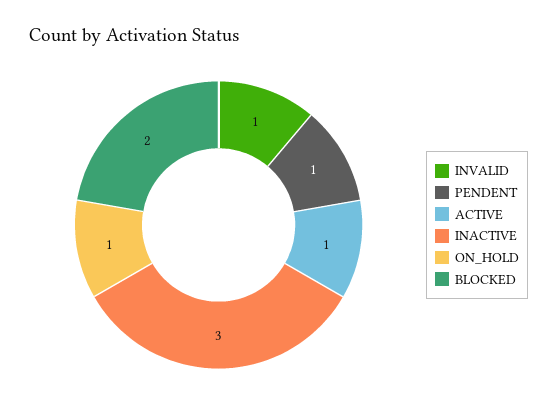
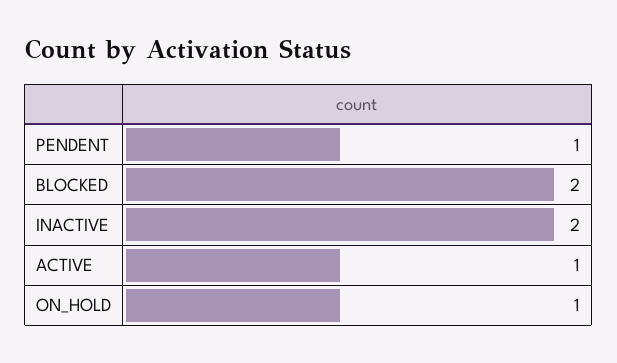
  {
-   "INVALID": 1,
    "PENDENT": 1,
    "ACTIVE": 1,
-   "INACTIVE": 3,
+   "INACTIVE": 2,
    "ON_HOLD": 1,
    "BLOCKED": 2
  }

